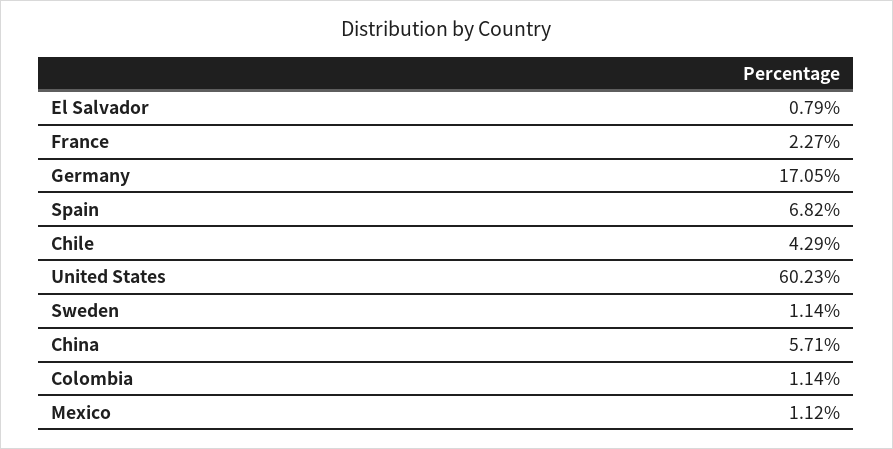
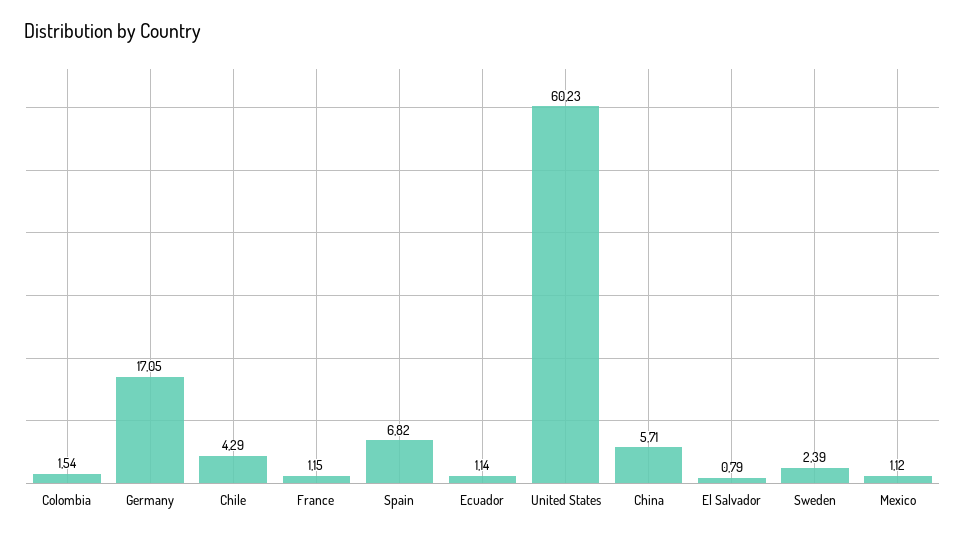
  {
    "El Salvador": 0.79,
-   "France": 2.27,
+   "France": 1.15,
    "Germany": 17.05,
    "Spain": 6.82,
    "Chile": 4.29,
    "United States": 60.23,
-   "Sweden": 1.14,
+   "Sweden": 2.39,
    "China": 5.71,
-   "Colombia": 1.14,
+   "Colombia": 1.54,
-   "Mexico": 1.12
+   "Mexico": 1.12,
+   "Ecuador": 1.14
  }

